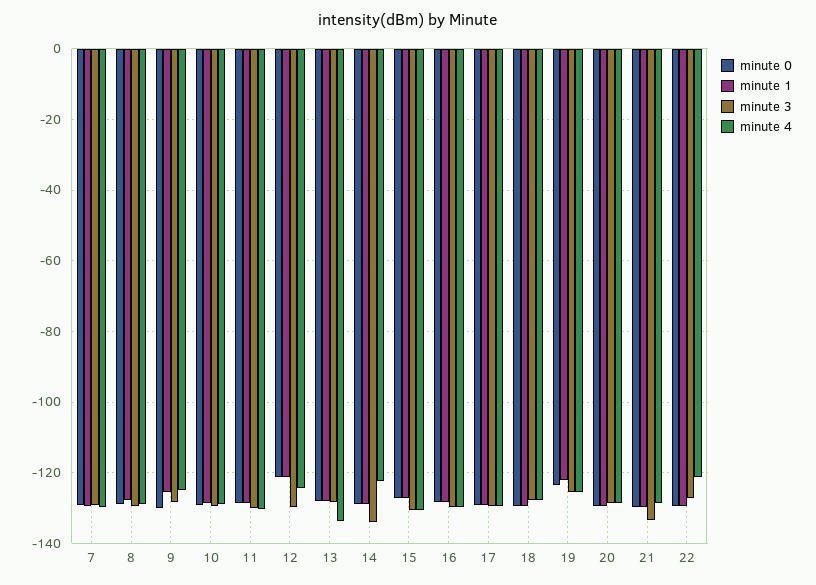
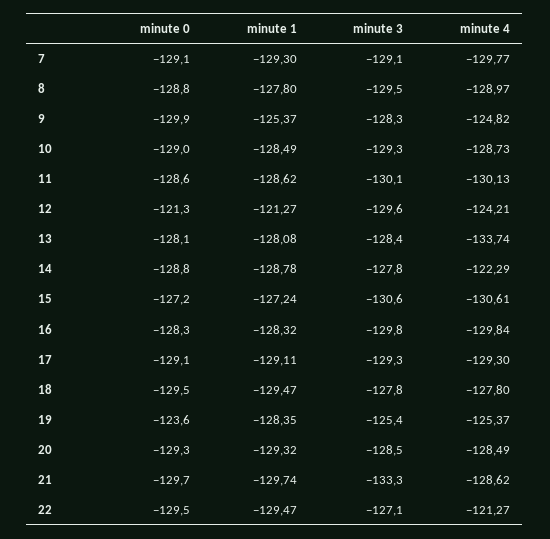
  {
    "minute 0": {
      "7": -129.1,
      "8": -128.8,
      "9": -129.9,
      "10": -129,
      "11": -128.6,
      "12": -121.3,
      "13": -128.1,
      "14": -128.8,
      "15": -127.2,
      "16": -128.3,
      "17": -129.1,
      "18": -129.5,
      "19": -123.6,
      "20": -129.3,
      "21": -129.7,
      "22": -129.5
    },
    "minute 1": {
      "7": -129.3,
      "8": -127.8,
      "9": -125.37,
      "10": -128.49,
      "11": -128.62,
      "12": -121.27,
      "13": -128.08,
      "14": -128.78,
      "15": -127.24,
      "16": -128.32,
      "17": -129.11,
      "18": -129.47,
-     "19": -122,
+     "19": -128.35,
      "20": -129.32,
      "21": -129.74,
      "22": -129.47
    },
    "minute 3": {
      "7": -129.1,
      "8": -129.5,
      "9": -128.3,
      "10": -129.3,
      "11": -130.1,
      "12": -129.6,
      "13": -128.4,
-     "14": -134,
+     "14": -127.8,
      "15": -130.6,
      "16": -129.8,
      "17": -129.3,
      "18": -127.8,
      "19": -125.4,
      "20": -128.5,
      "21": -133.3,
      "22": -127.1
    },
    "minute 4": {
      "7": -129.77,
      "8": -128.97,
      "9": -124.82,
      "10": -128.73,
      "11": -130.13,
      "12": -124.21,
      "13": -133.74,
      "14": -122.29,
      "15": -130.61,
      "16": -129.84,
      "17": -129.3,
      "18": -127.8,
      "19": -125.37,
      "20": -128.49,
      "21": -128.62,
      "22": -121.27
    }
  }

